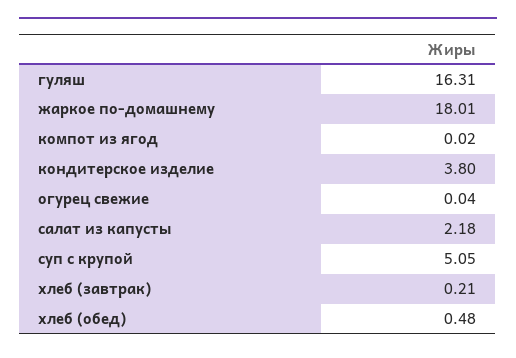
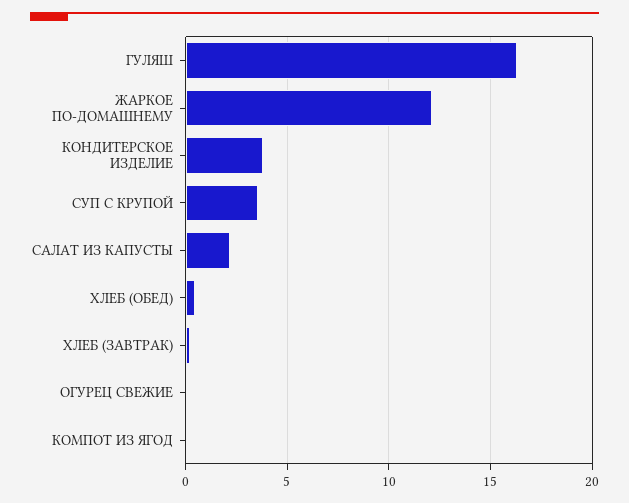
  {
    "гуляш": 16.31,
-   "жаркое по-домашнему": 18.01,
+   "жаркое по-домашнему": 12,
    "компот из ягод": 0.02,
    "кондитерское изделие": 3.8,
    "огурец свежие": 0.04,
    "салат из капусты": 2.18,
-   "суп с крупой": 5.05,
+   "суп с крупой": 3.5,
    "хлеб (завтрак)": 0.21,
    "хлеб (обед)": 0.48
  }

